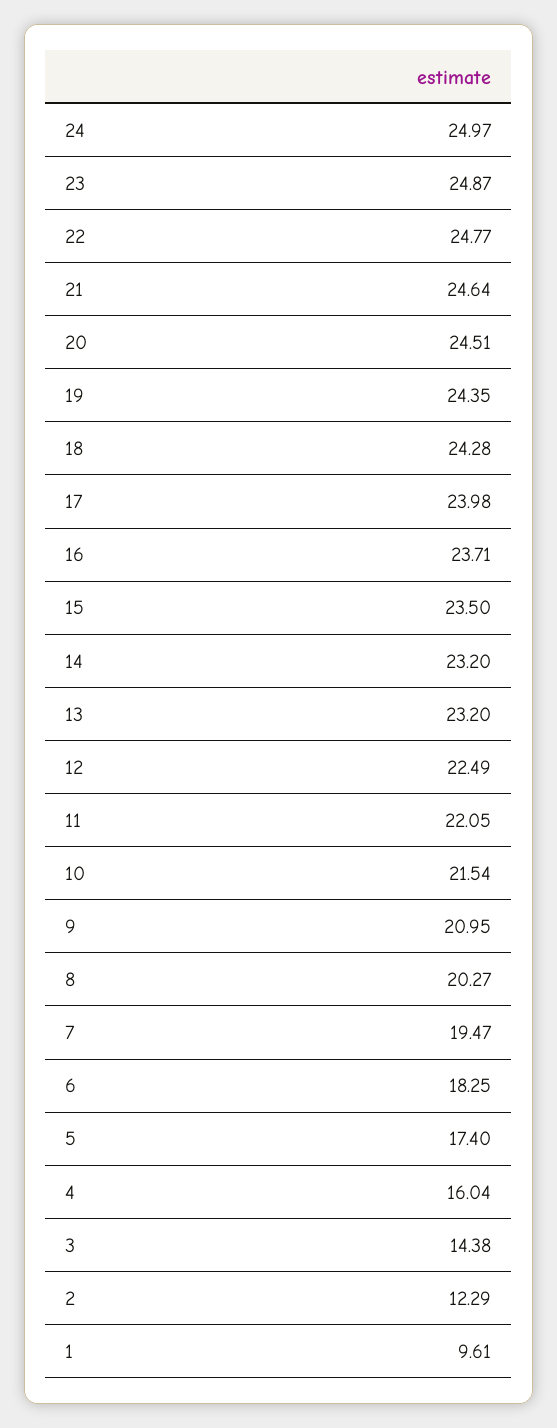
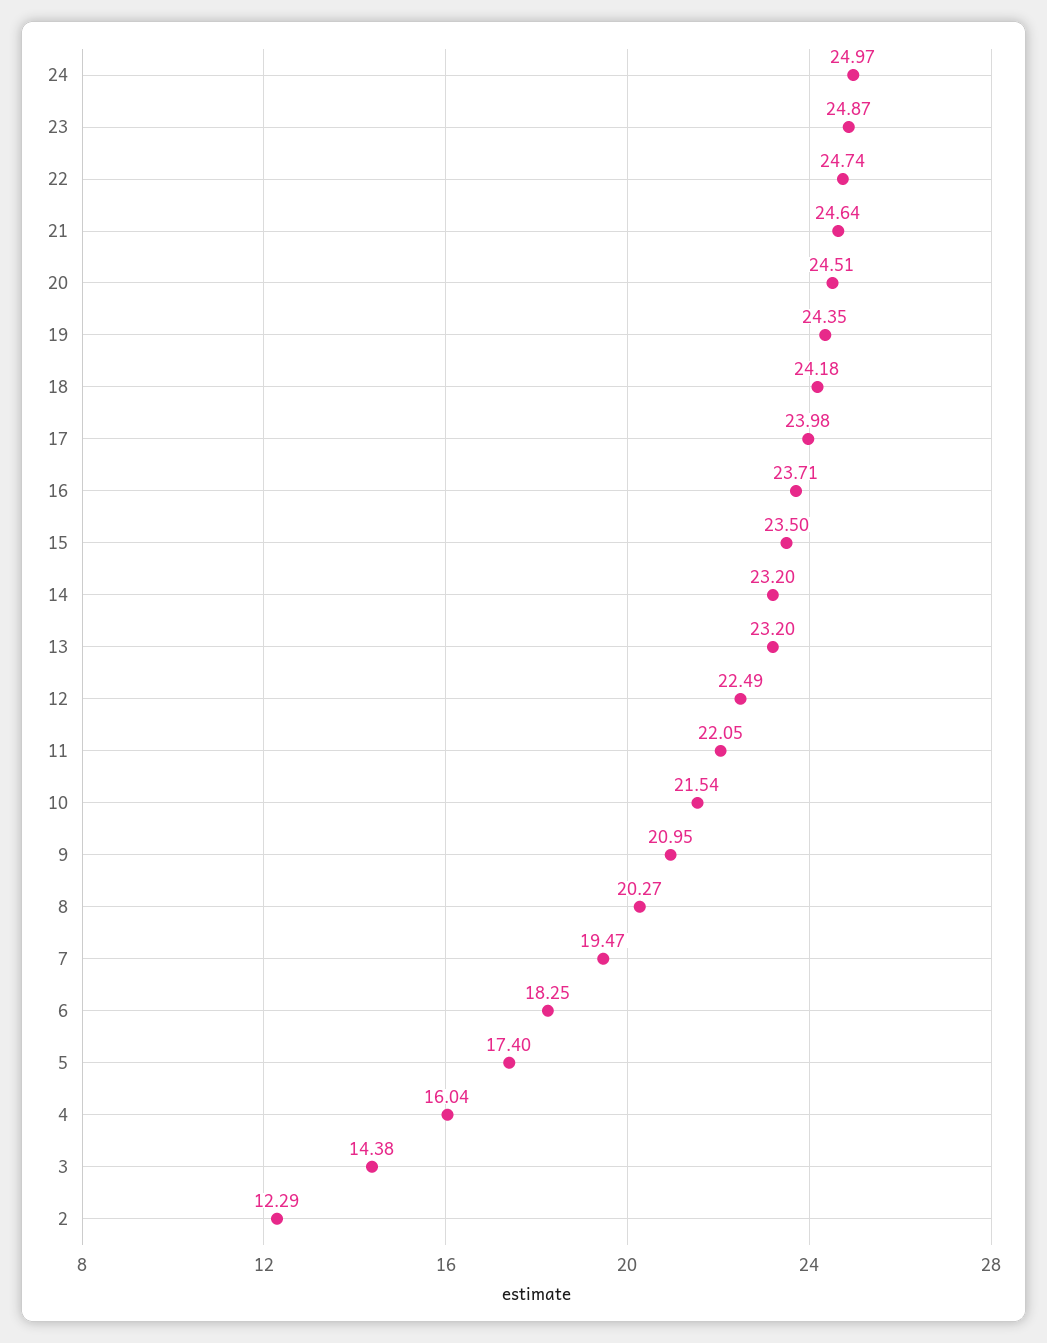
  {
    "24": 24.97,
    "23": 24.87,
-   "22": 24.77,
+   "22": 24.74,
    "21": 24.64,
    "20": 24.51,
    "19": 24.35,
-   "18": 24.28,
+   "18": 24.18,
    "17": 23.98,
    "16": 23.71,
    "15": 23.5,
    "14": 23.2,
    "13": 23.2,
    "12": 22.49,
    "11": 22.05,
    "10": 21.54,
    "9": 20.95,
    "8": 20.27,
    "7": 19.47,
    "6": 18.25,
    "5": 17.4,
    "4": 16.04,
    "3": 14.38,
-   "2": 12.29,
+   "2": 12.29
-   "1": 9.61
  }

